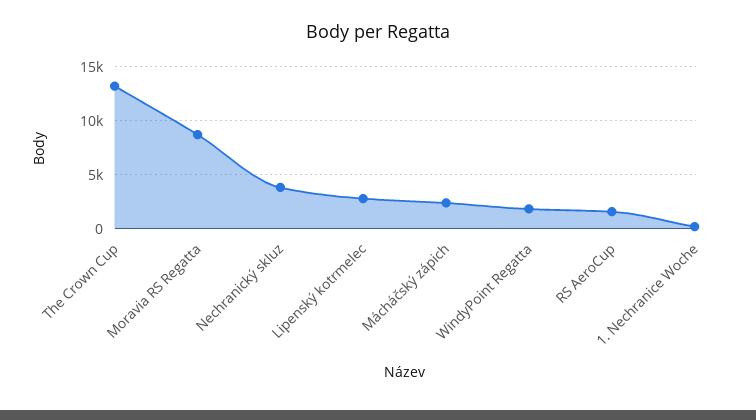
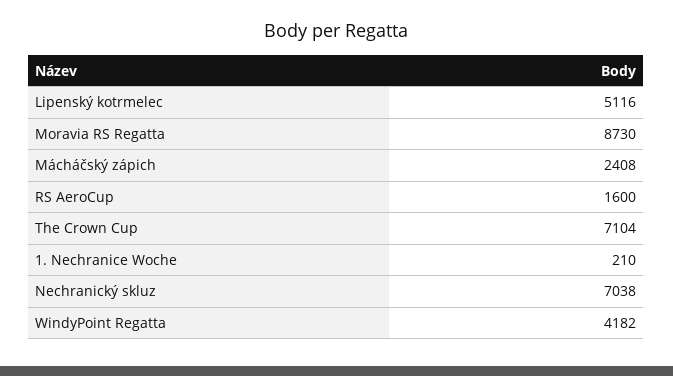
  {
-   "The Crown Cup": 13000,
+   "The Crown Cup": 7104,
    "Moravia RS Regatta": 8730,
-   "Nechranický skluz": 4000,
+   "Nechranický skluz": 7038,
-   "Lipenský kotrmelec": 3000,
+   "Lipenský kotrmelec": 5116,
    "Mácháčský zápich": 2408,
-   "WindyPoint Regatta": 2000,
+   "WindyPoint Regatta": 4182,
    "RS AeroCup": 1600,
    "1. Nechranice Woche": 210
  }

